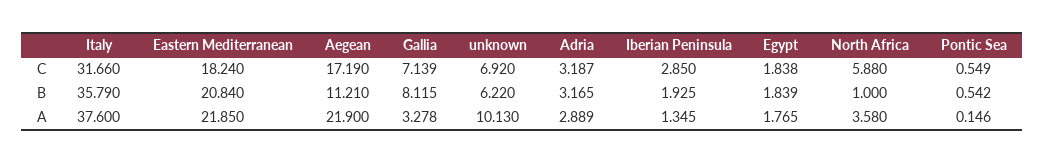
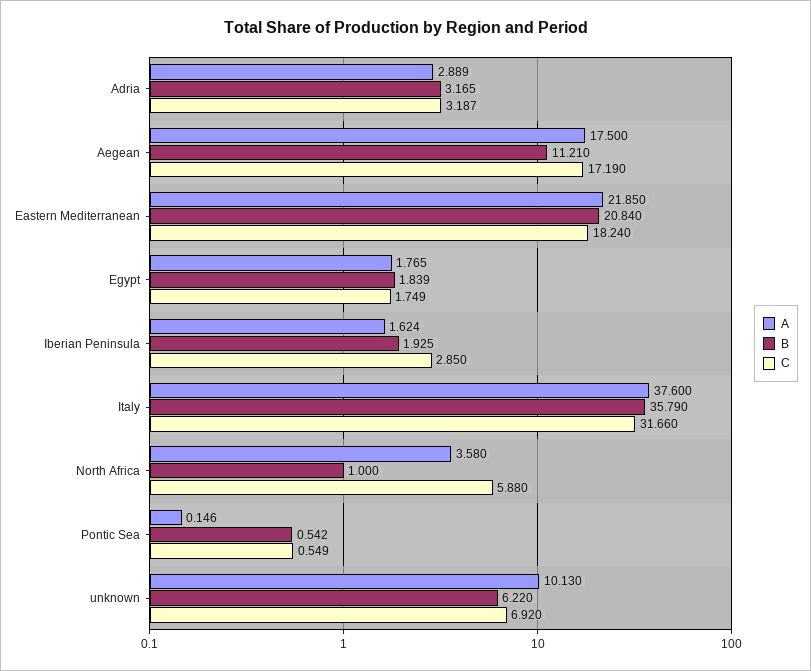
  {
    "C": {
      "Italy": 31.66,
      "Eastern Mediterranean": 18.24,
      "Aegean": 17.19,
-     "Gallia": 7.139,
      "unknown": 6.92,
      "Adria": 3.187,
      "Iberian Peninsula": 2.85,
-     "Egypt": 1.838,
+     "Egypt": 1.749,
      "North Africa": 5.88,
      "Pontic Sea": 0.549
    },
    "B": {
      "Italy": 35.79,
      "Eastern Mediterranean": 20.84,
      "Aegean": 11.21,
-     "Gallia": 8.115,
      "unknown": 6.22,
      "Adria": 3.165,
      "Iberian Peninsula": 1.925,
      "Egypt": 1.839,
      "North Africa": 1,
      "Pontic Sea": 0.542
    },
    "A": {
      "Italy": 37.6,
      "Eastern Mediterranean": 21.85,
-     "Aegean": 21.9,
+     "Aegean": 17.5,
-     "Gallia": 3.278,
      "unknown": 10.13,
      "Adria": 2.889,
-     "Iberian Peninsula": 1.345,
+     "Iberian Peninsula": 1.624,
      "Egypt": 1.765,
      "North Africa": 3.58,
      "Pontic Sea": 0.146
    }
  }

